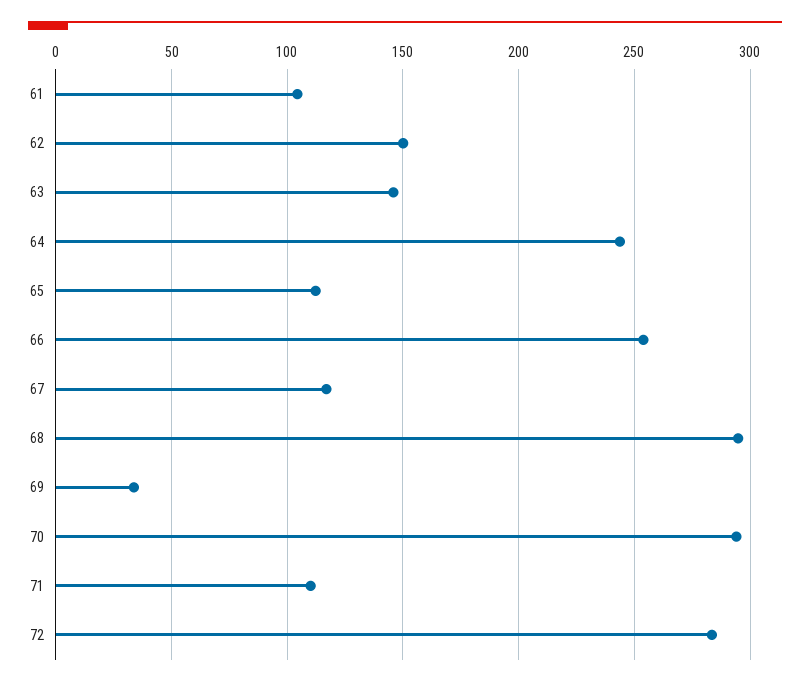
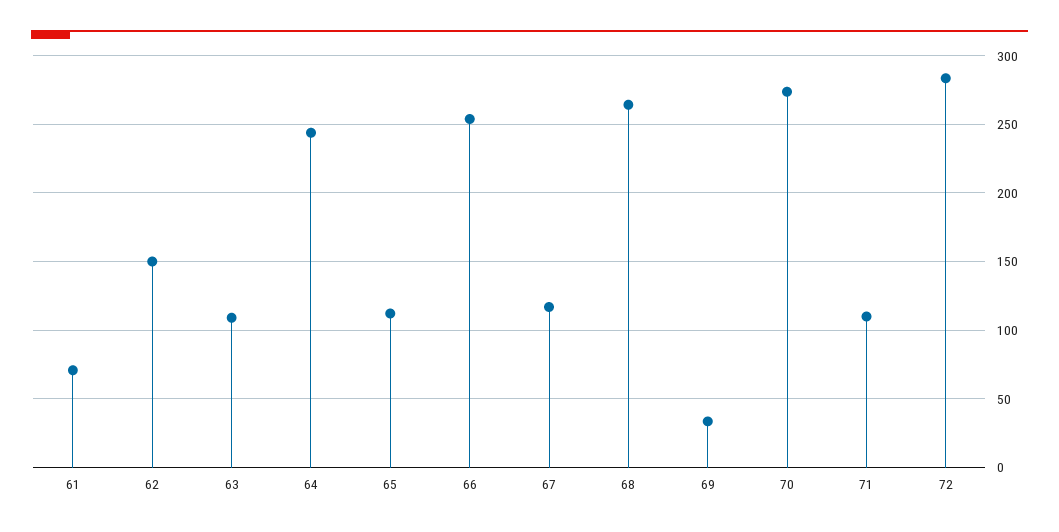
  {
-   "61": 105,
+   "61": 70,
    "62": 150,
-   "63": 145,
+   "63": 110,
    "64": 245,
    "65": 110,
    "66": 255,
    "67": 115,
-   "68": 295,
+   "68": 265,
    "69": 35,
-   "70": 295,
+   "70": 275,
    "71": 110,
    "72": 285
  }

